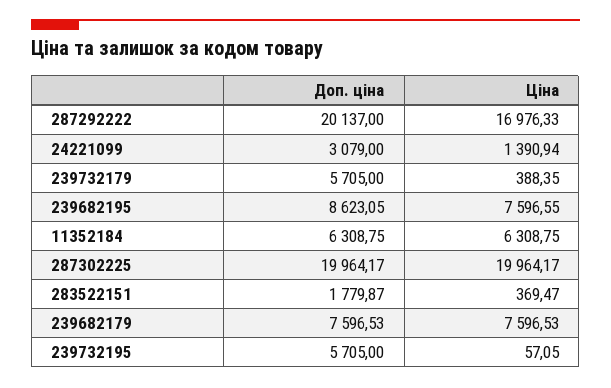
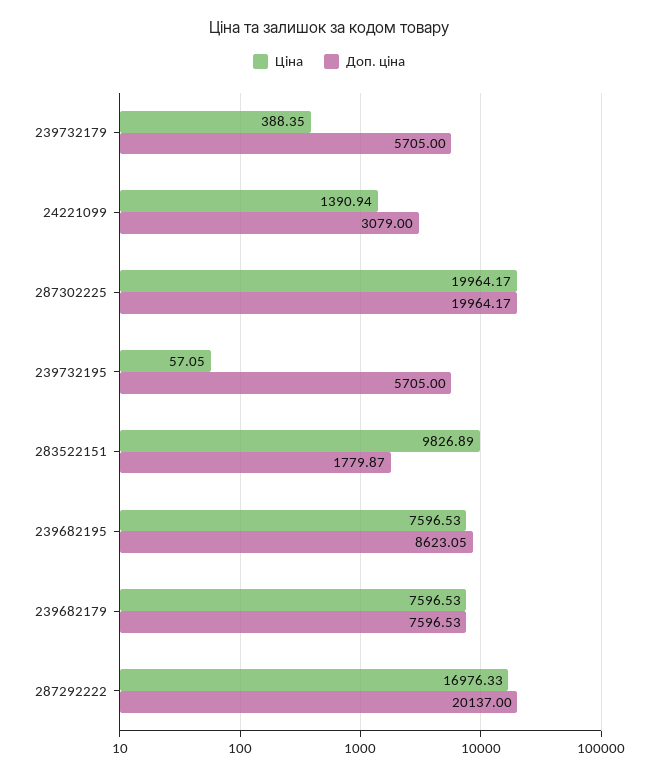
  {
    "Доп. ціна": {
      "287292222": 20137,
      "24221099": 3079,
      "239732179": 5705,
      "239682195": 8623.05,
-     "11352184": 6308.75,
      "287302225": 19964.17,
      "283522151": 1779.87,
      "239682179": 7596.53,
      "239732195": 5705
    },
    "Ціна": {
      "287292222": 16976.33,
      "24221099": 1390.94,
      "239732179": 388.35,
-     "239682195": 7596.55,
+     "239682195": 7596.53,
-     "11352184": 6308.75,
      "287302225": 19964.17,
-     "283522151": 369.47,
+     "283522151": 9826.89,
      "239682179": 7596.53,
      "239732195": 57.05
    }
  }

